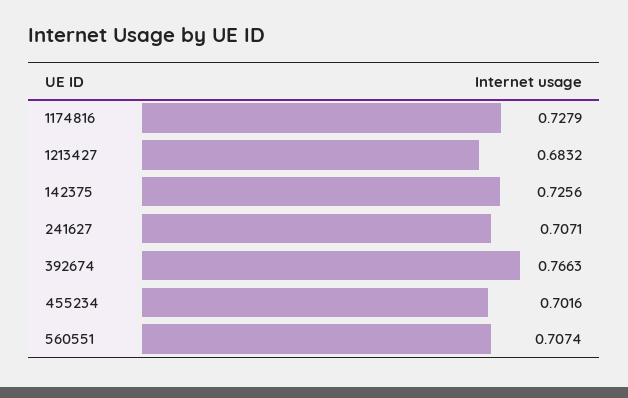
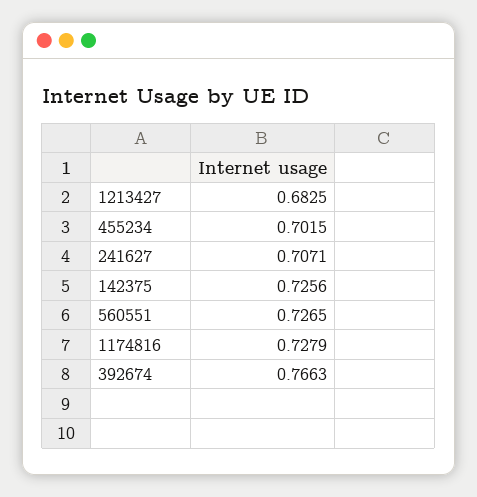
  {
    "1174816": 0.7279,
-   "1213427": 0.6832,
+   "1213427": 0.6825,
    "142375": 0.7256,
    "241627": 0.7071,
    "392674": 0.7663,
-   "455234": 0.7016,
+   "455234": 0.7015,
-   "560551": 0.7074
+   "560551": 0.7265
  }

